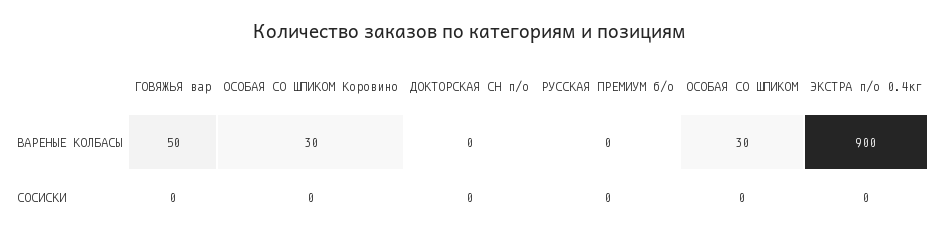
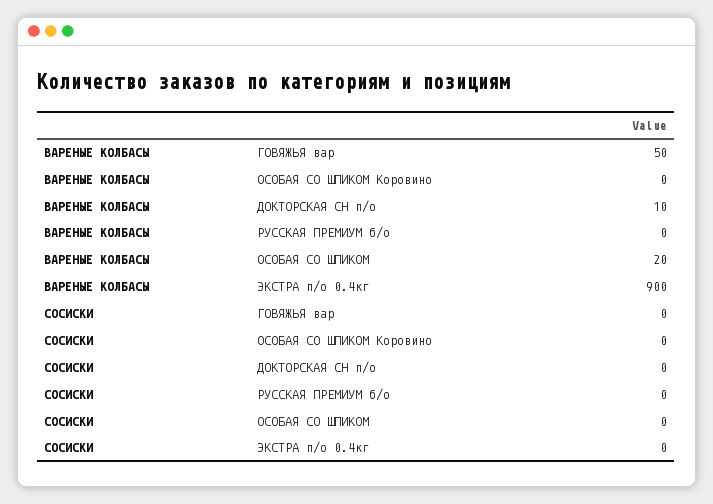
  {
    "ГОВЯЖЬЯ вар": {
      "ВАРЕНЫЕ КОЛБАСЫ": 50,
      "СОСИСКИ": 0
    },
    "ОСОБАЯ СО ШПИКОМ Коровино": {
-     "ВАРЕНЫЕ КОЛБАСЫ": 30,
+     "ВАРЕНЫЕ КОЛБАСЫ": 0,
      "СОСИСКИ": 0
    },
    "ДОКТОРСКАЯ СН п/о": {
-     "ВАРЕНЫЕ КОЛБАСЫ": 0,
+     "ВАРЕНЫЕ КОЛБАСЫ": 10,
      "СОСИСКИ": 0
    },
    "РУССКАЯ ПРЕМИУМ б/о": {
      "ВАРЕНЫЕ КОЛБАСЫ": 0,
      "СОСИСКИ": 0
    },
    "ОСОБАЯ СО ШПИКОМ": {
-     "ВАРЕНЫЕ КОЛБАСЫ": 30,
+     "ВАРЕНЫЕ КОЛБАСЫ": 20,
      "СОСИСКИ": 0
    },
    "ЭКСТРА п/о 0.4кг": {
      "ВАРЕНЫЕ КОЛБАСЫ": 900,
      "СОСИСКИ": 0
    }
  }

